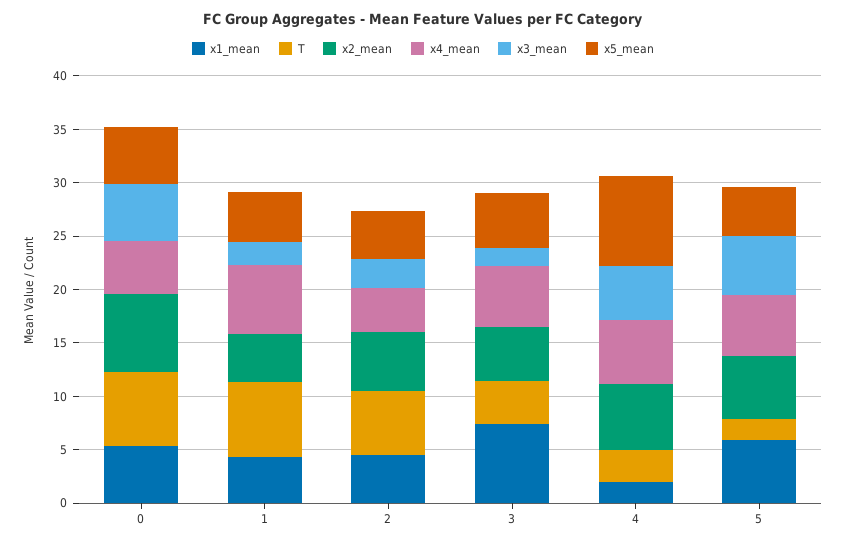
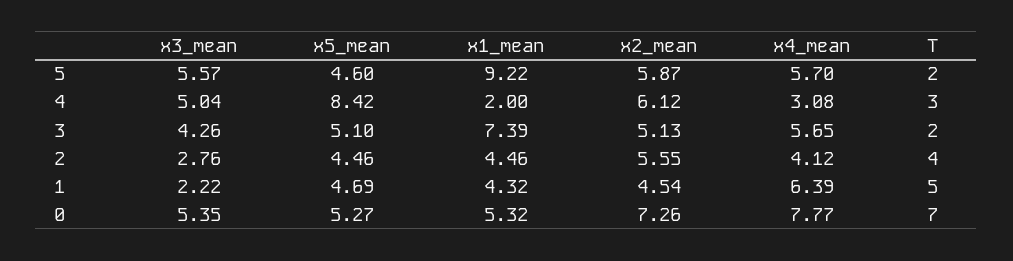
  {
    "x1_mean": {
      "0": 5.32,
      "1": 4.32,
      "2": 4.46,
      "3": 7.39,
      "4": 2,
-     "5": 6
+     "5": 9.22
    },
    "T": {
      "0": 7,
-     "1": 7,
+     "1": 5,
-     "2": 6,
+     "2": 4,
-     "3": 4,
+     "3": 2,
      "4": 3,
      "5": 2
    },
    "x2_mean": {
      "0": 7.26,
      "1": 4.54,
      "2": 5.55,
      "3": 5.13,
      "4": 6.12,
      "5": 5.87
    },
    "x4_mean": {
-     "0": 5,
+     "0": 7.77,
      "1": 6.39,
      "2": 4.12,
      "3": 5.65,
-     "4": 6,
+     "4": 3.08,
      "5": 5.7
    },
    "x3_mean": {
      "0": 5.35,
      "1": 2.22,
      "2": 2.76,
-     "3": 2,
+     "3": 4.26,
      "4": 5.04,
      "5": 5.57
    },
    "x5_mean": {
      "0": 5.27,
      "1": 4.69,
      "2": 4.46,
      "3": 5.1,
      "4": 8.42,
      "5": 4.6
    }
  }

